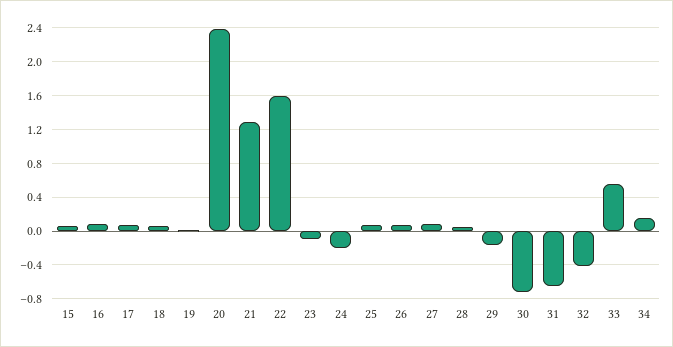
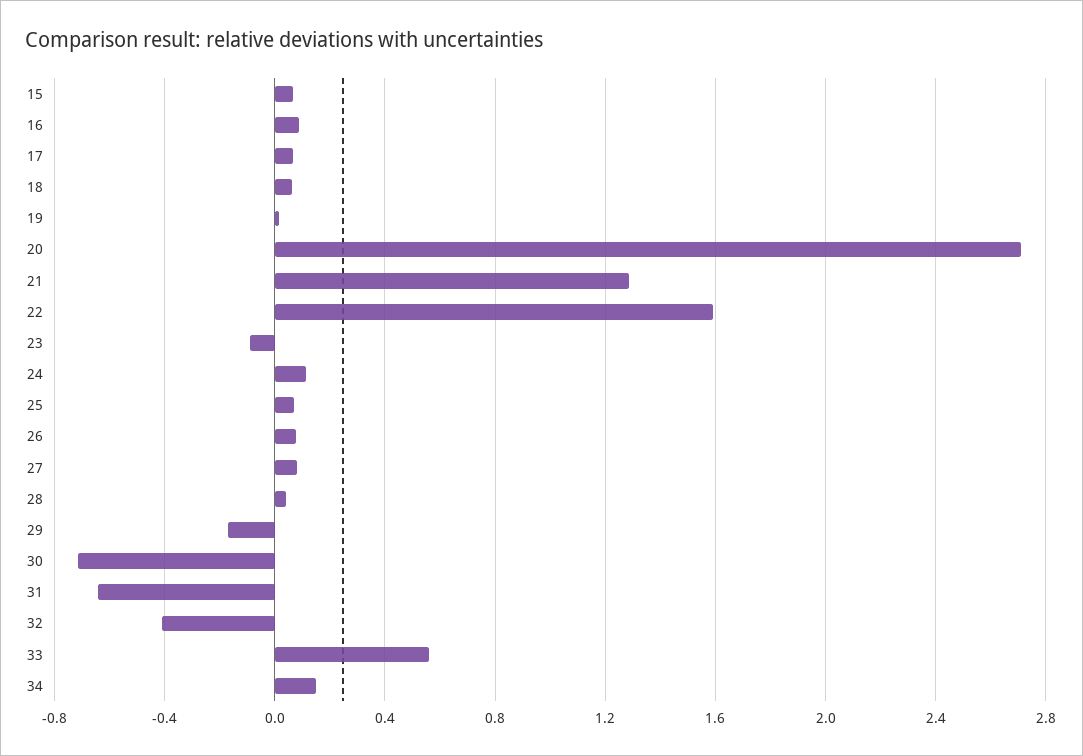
  {
    "15": 0.05,
    "16": 0.1,
    "17": 0.05,
    "18": 0.05,
    "19": 0,
-   "20": 2.4,
+   "20": 2.7,
    "21": 1.3,
    "22": 1.6,
    "23": -0.1,
-   "24": -0.2,
+   "24": 0.1,
    "25": 0.05,
    "26": 0.1,
    "27": 0.1,
    "28": 0.05,
    "29": -0.15,
    "30": -0.7,
    "31": -0.65,
    "32": -0.4,
    "33": 0.55,
    "34": 0.15
  }

